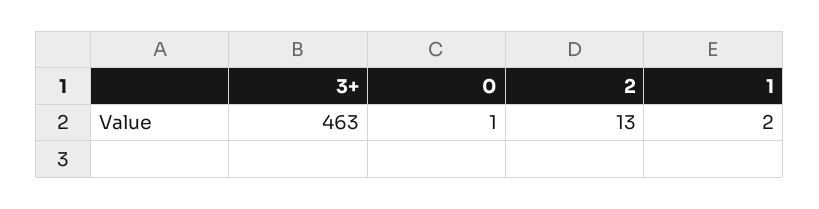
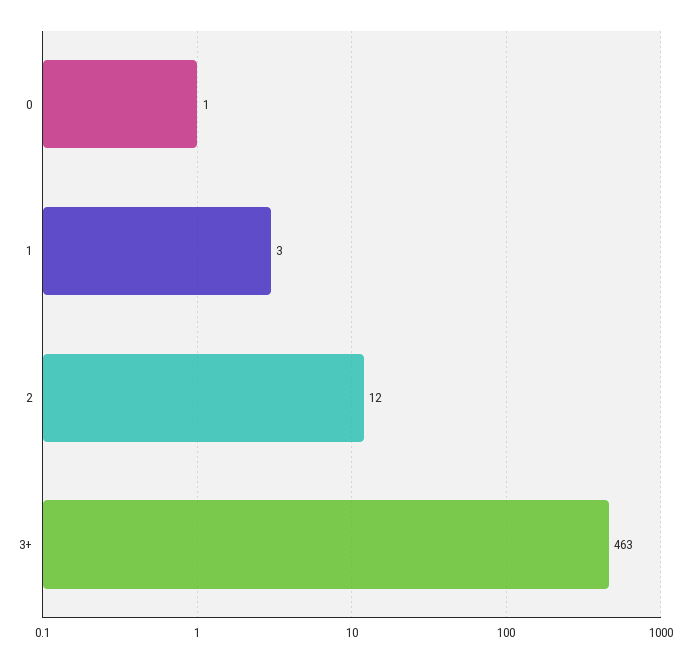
  {
    "3+": 463,
    "0": 1,
-   "2": 13,
+   "2": 12,
-   "1": 2
+   "1": 3
  }

